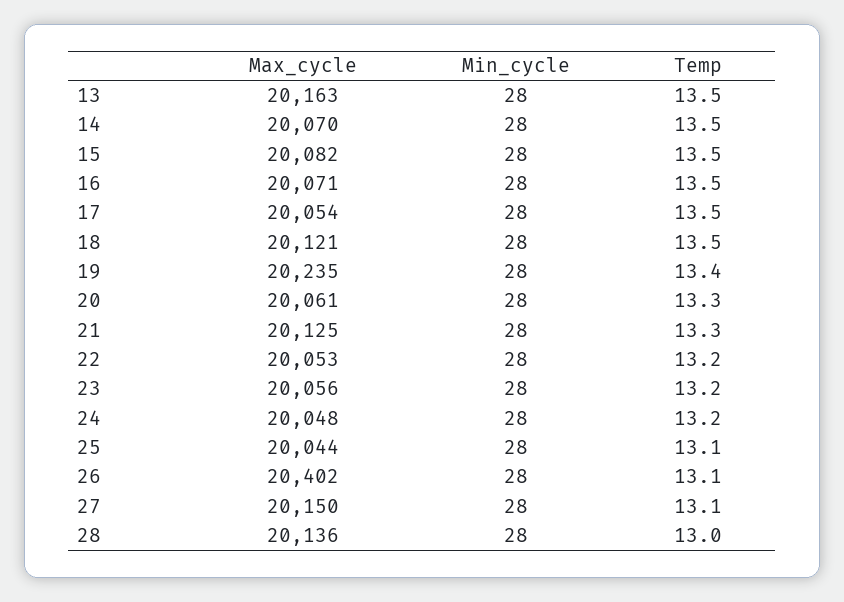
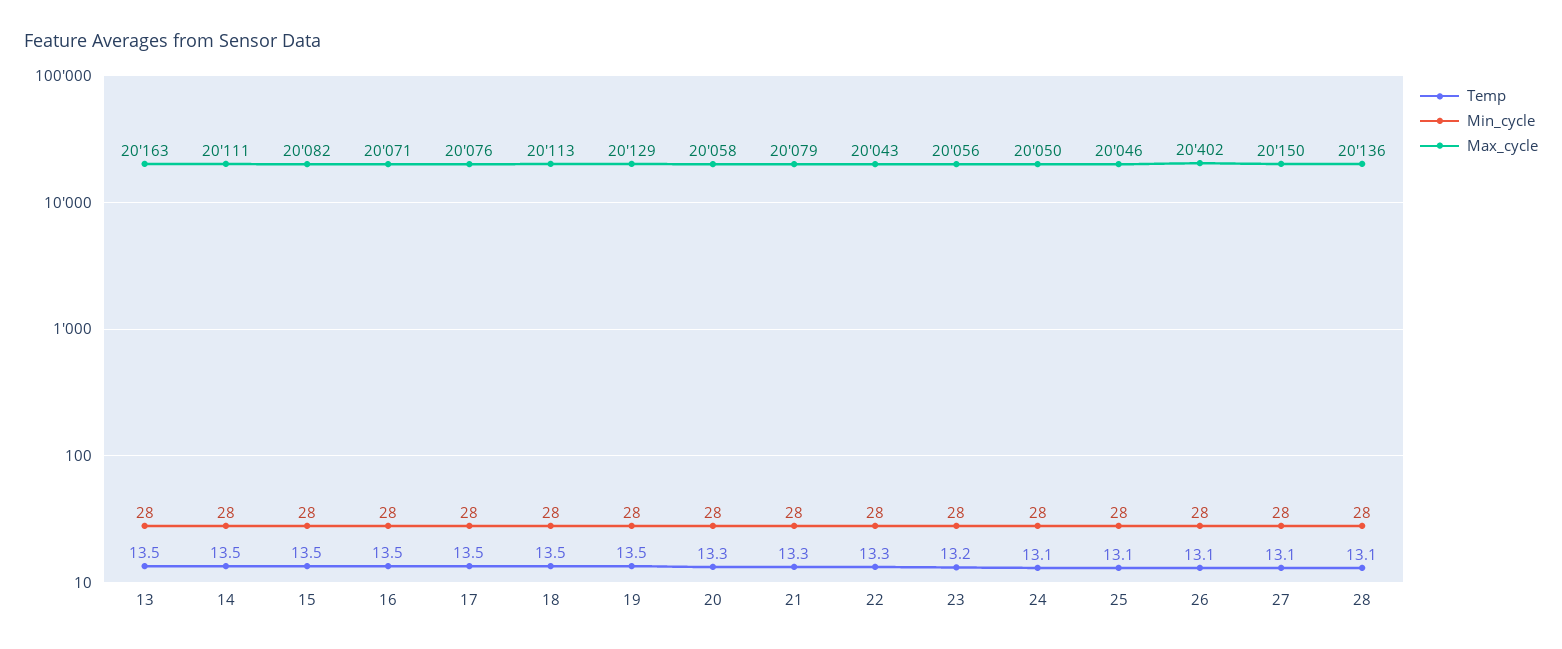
  {
    "Max_cycle": {
      "13": 20163,
-     "14": 20070,
+     "14": 20111,
      "15": 20082,
      "16": 20071,
-     "17": 20054,
+     "17": 20076,
-     "18": 20121,
+     "18": 20113,
-     "19": 20235,
+     "19": 20129,
-     "20": 20061,
+     "20": 20058,
-     "21": 20125,
+     "21": 20079,
-     "22": 20053,
+     "22": 20043,
      "23": 20056,
-     "24": 20048,
+     "24": 20050,
-     "25": 20044,
+     "25": 20046,
      "26": 20402,
      "27": 20150,
      "28": 20136
    },
    "Min_cycle": {
      "13": 28,
      "14": 28,
      "15": 28,
      "16": 28,
      "17": 28,
      "18": 28,
      "19": 28,
      "20": 28,
      "21": 28,
      "22": 28,
      "23": 28,
      "24": 28,
      "25": 28,
      "26": 28,
      "27": 28,
      "28": 28
    },
    "Temp": {
      "13": 13.5,
      "14": 13.5,
      "15": 13.5,
      "16": 13.5,
      "17": 13.5,
      "18": 13.5,
-     "19": 13.4,
+     "19": 13.5,
      "20": 13.3,
      "21": 13.3,
-     "22": 13.2,
+     "22": 13.3,
      "23": 13.2,
-     "24": 13.2,
+     "24": 13.1,
      "25": 13.1,
      "26": 13.1,
      "27": 13.1,
-     "28": 13
+     "28": 13.1
    }
  }

